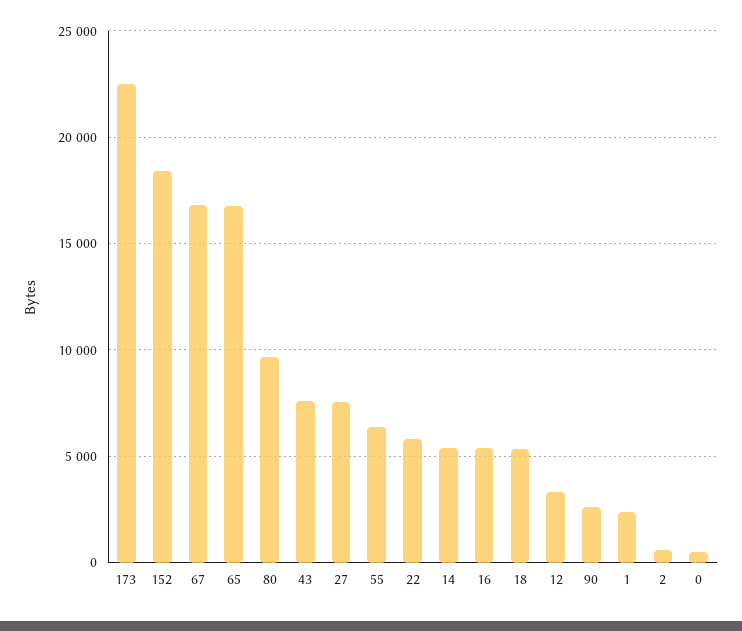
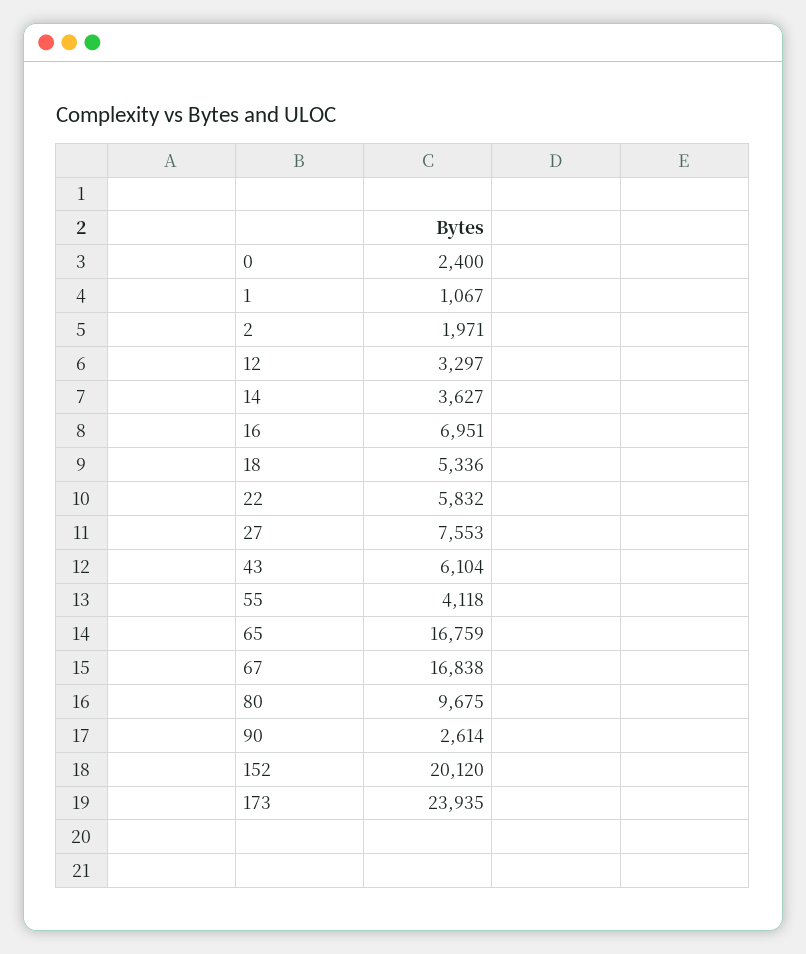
  {
-   "173": 22500,
+   "173": 23935,
-   "152": 18500,
+   "152": 20120,
    "67": 16838,
    "65": 16759,
    "80": 9675,
-   "43": 7500,
+   "43": 6104,
    "27": 7553,
-   "55": 6500,
+   "55": 4118,
    "22": 5832,
-   "14": 5500,
+   "14": 3627,
-   "16": 5500,
+   "16": 6951,
    "18": 5336,
    "12": 3297,
    "90": 2614,
-   "1": 2500,
+   "1": 1067,
-   "2": 500,
+   "2": 1971,
-   "0": 500
+   "0": 2400
  }

